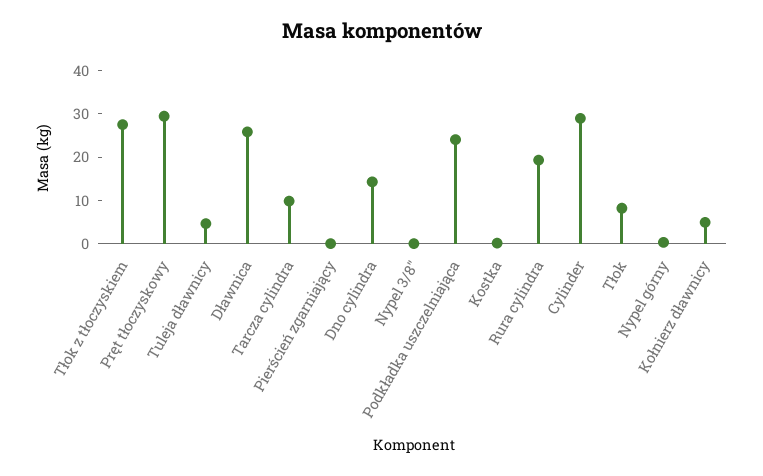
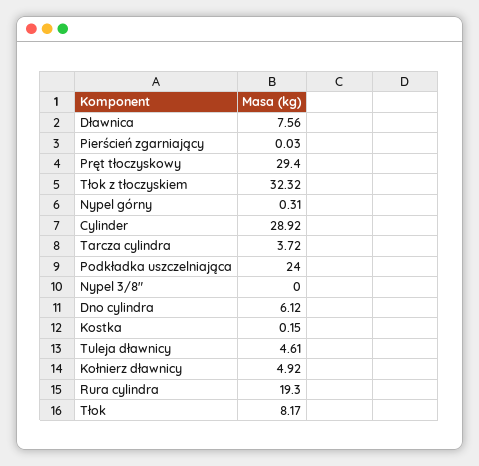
  {
-   "Tłok z tłoczyskiem": 28,
+   "Tłok z tłoczyskiem": 32.32,
    "Pręt tłoczyskowy": 29.4,
    "Tuleja dławnicy": 4.61,
-   "Dławnica": 26,
+   "Dławnica": 7.56,
-   "Tarcza cylindra": 10,
+   "Tarcza cylindra": 3.72,
    "Pierścień zgarniający": 0.03,
-   "Dno cylindra": 14,
+   "Dno cylindra": 6.12,
    "Nypel 3/8\"": 0,
    "Podkładka uszczelniająca": 24,
    "Kostka": 0.15,
    "Rura cylindra": 19.3,
    "Cylinder": 28.92,
    "Tłok": 8.17,
    "Nypel górny": 0.31,
    "Kołnierz dławnicy": 4.92
  }

